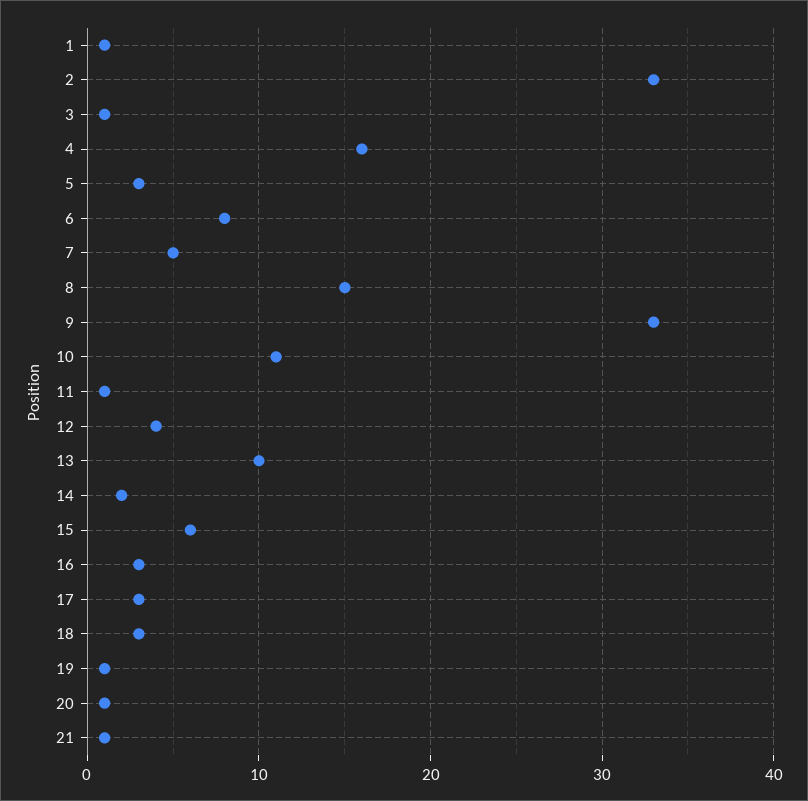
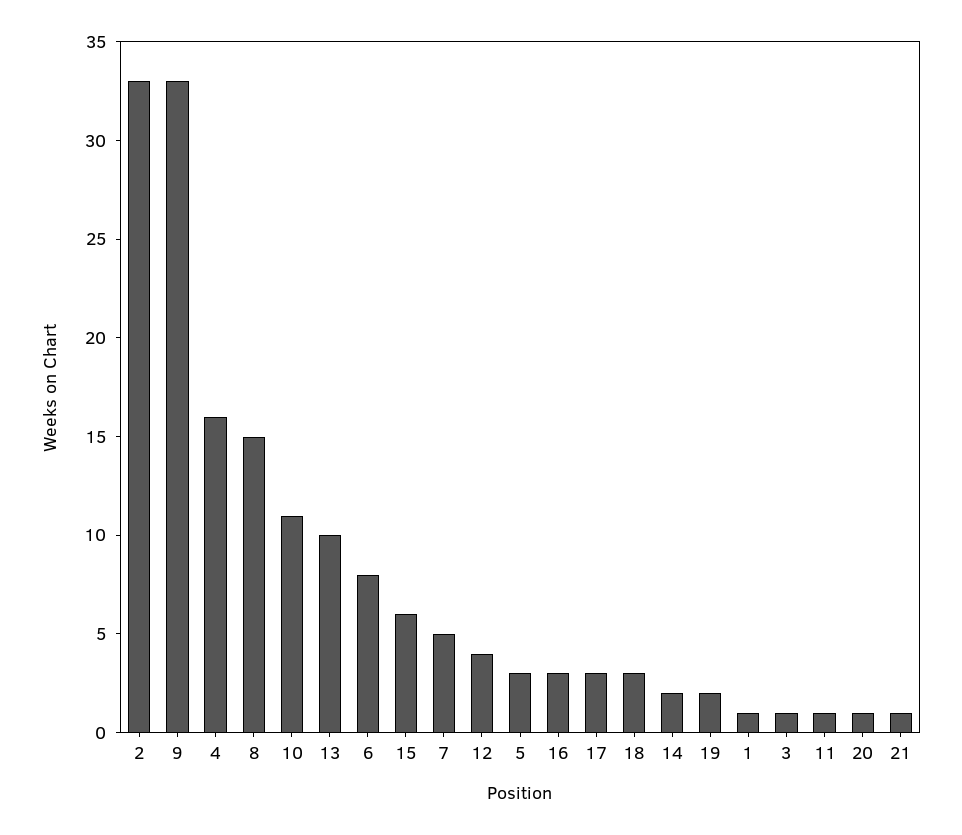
  {
    "1": 1,
    "2": 33,
    "3": 1,
    "4": 16,
    "5": 3,
    "6": 8,
    "7": 5,
    "8": 15,
    "9": 33,
    "10": 11,
    "11": 1,
    "12": 4,
    "13": 10,
    "14": 2,
    "15": 6,
    "16": 3,
    "17": 3,
    "18": 3,
-   "19": 1,
+   "19": 2,
    "20": 1,
    "21": 1
  }

